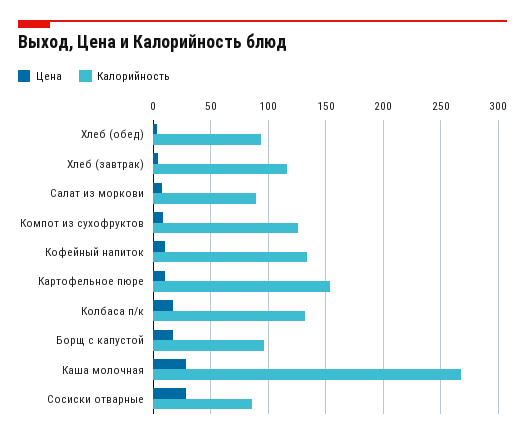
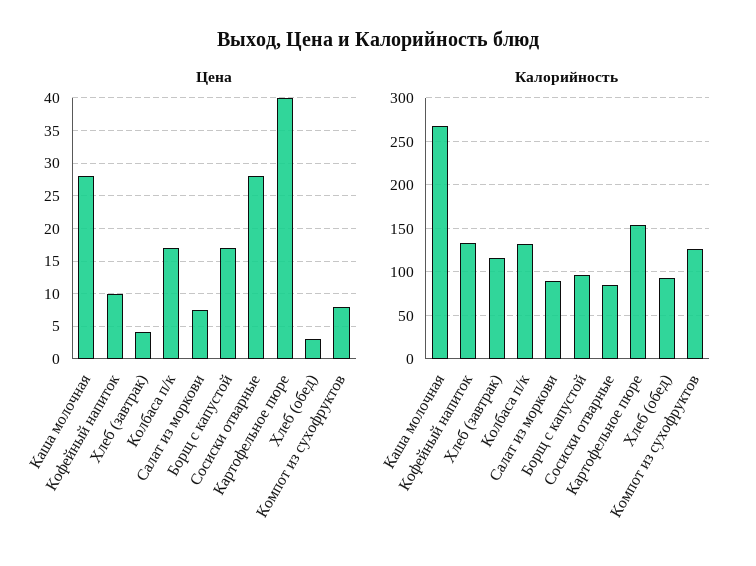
  {
    "Цена": {
      "Хлеб (обед)": 3,
      "Хлеб (завтрак)": 4,
      "Салат из моркови": 8,
      "Компот из сухофруктов": 8,
      "Кофейный напиток": 10,
-     "Картофельное пюре": 10,
+     "Картофельное пюре": 40,
      "Колбаса п/к": 17,
      "Борщ с капустой": 17,
      "Каша молочная": 28,
      "Сосиски отварные": 28
    },
    "Калорийность": {
      "Хлеб (обед)": 90,
      "Хлеб (завтрак)": 120,
      "Салат из моркови": 90,
      "Компот из сухофруктов": 130,
      "Кофейный напиток": 130,
      "Картофельное пюре": 150,
      "Колбаса п/к": 130,
      "Борщ с капустой": 100,
      "Каша молочная": 270,
      "Сосиски отварные": 90
    }
  }

